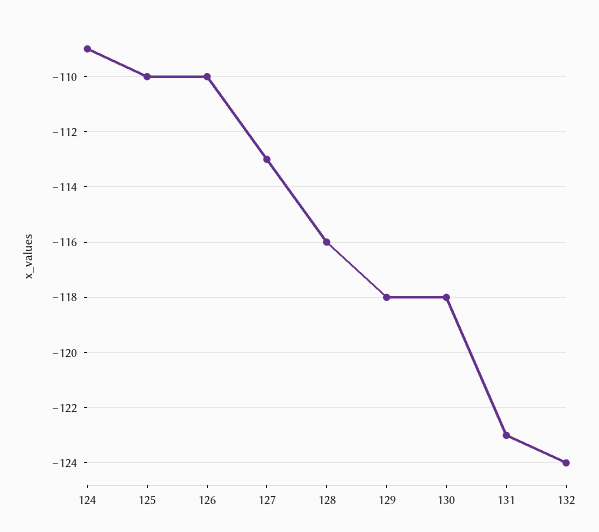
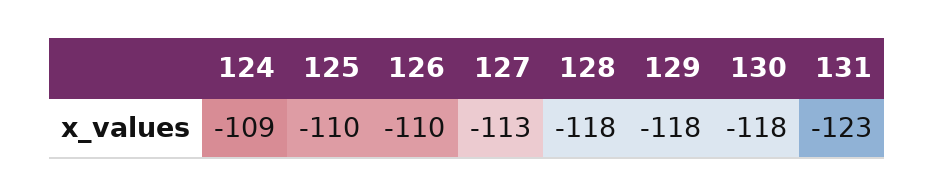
  {
    "124": -109,
    "125": -110,
    "126": -110,
    "127": -113,
-   "128": -116,
+   "128": -118,
    "129": -118,
    "130": -118,
-   "131": -123,
+   "131": -123
-   "132": -124
  }

